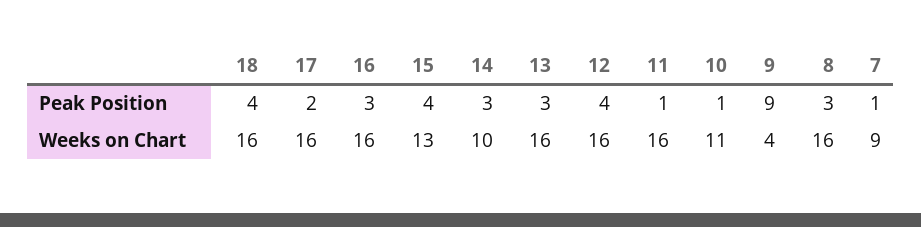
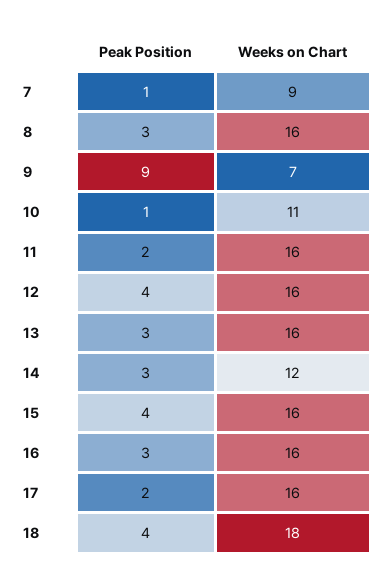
  {
    "18": {
      "Peak Position": 4,
-     "Weeks on Chart": 16
+     "Weeks on Chart": 18
    },
    "17": {
      "Peak Position": 2,
      "Weeks on Chart": 16
    },
    "16": {
      "Peak Position": 3,
      "Weeks on Chart": 16
    },
    "15": {
      "Peak Position": 4,
-     "Weeks on Chart": 13
+     "Weeks on Chart": 16
    },
    "14": {
      "Peak Position": 3,
-     "Weeks on Chart": 10
+     "Weeks on Chart": 12
    },
    "13": {
      "Peak Position": 3,
      "Weeks on Chart": 16
    },
    "12": {
      "Peak Position": 4,
      "Weeks on Chart": 16
    },
    "11": {
-     "Peak Position": 1,
+     "Peak Position": 2,
      "Weeks on Chart": 16
    },
    "10": {
      "Peak Position": 1,
      "Weeks on Chart": 11
    },
    "9": {
      "Peak Position": 9,
-     "Weeks on Chart": 4
+     "Weeks on Chart": 7
    },
    "8": {
      "Peak Position": 3,
      "Weeks on Chart": 16
    },
    "7": {
      "Peak Position": 1,
      "Weeks on Chart": 9
    }
  }

